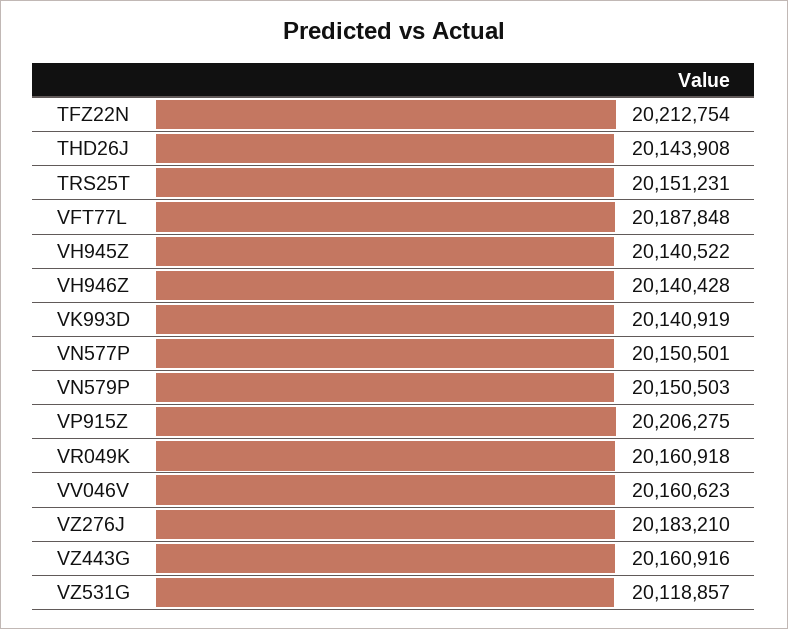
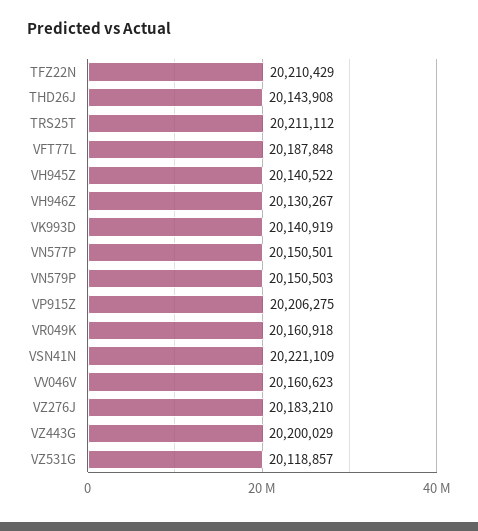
  {
-   "TFZ22N": 20212754,
+   "TFZ22N": 20210429,
    "THD26J": 20143908,
-   "TRS25T": 20151231,
+   "TRS25T": 20211112,
    "VFT77L": 20187848,
    "VH945Z": 20140522,
-   "VH946Z": 20140428,
+   "VH946Z": 20130267,
    "VK993D": 20140919,
    "VN577P": 20150501,
    "VN579P": 20150503,
    "VP915Z": 20206275,
    "VR049K": 20160918,
    "VV046V": 20160623,
    "VZ276J": 20183210,
-   "VZ443G": 20160916,
+   "VZ443G": 20200029,
-   "VZ531G": 20118857
+   "VZ531G": 20118857,
+   "VSN41N": 20221109
  }

